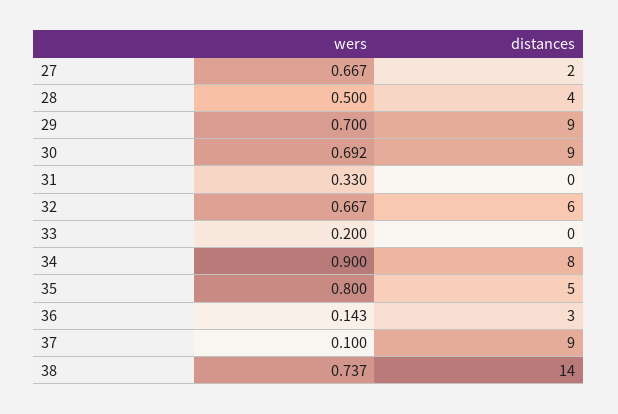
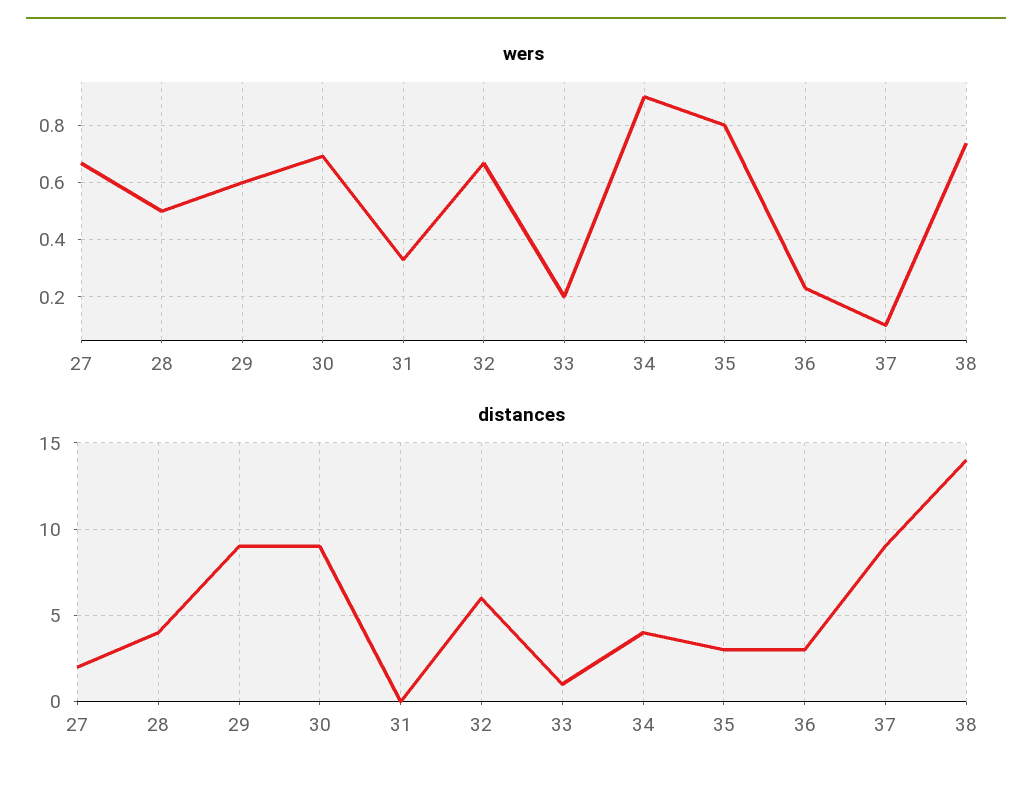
  {
    "wers": {
      "27": 0.667,
      "28": 0.5,
-     "29": 0.7,
+     "29": 0.6,
      "30": 0.692,
      "31": 0.33,
      "32": 0.667,
      "33": 0.2,
      "34": 0.9,
      "35": 0.8,
-     "36": 0.143,
+     "36": 0.225,
      "37": 0.1,
      "38": 0.737
    },
    "distances": {
      "27": 2,
      "28": 4,
      "29": 9,
      "30": 9,
      "31": 0,
      "32": 6,
-     "33": 0,
+     "33": 1,
-     "34": 8,
+     "34": 4,
-     "35": 5,
+     "35": 3,
      "36": 3,
      "37": 9,
      "38": 14
    }
  }

